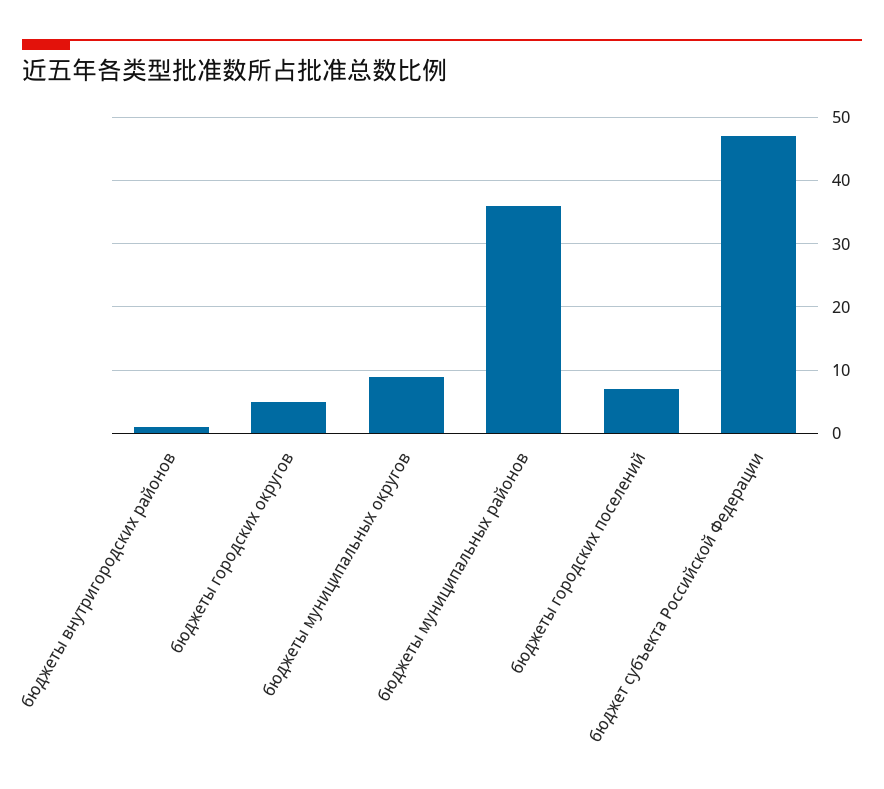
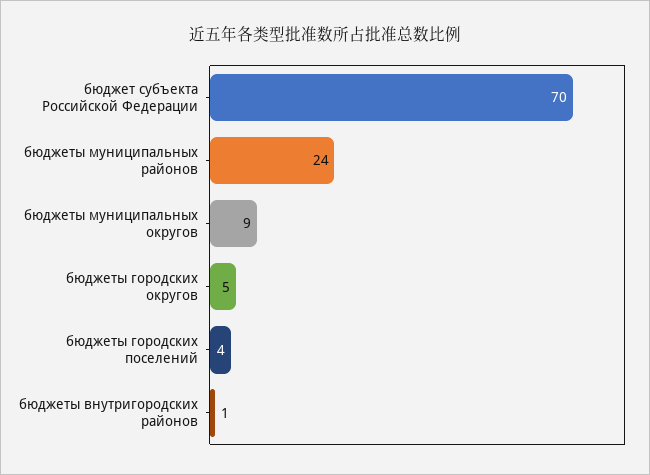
  {
    "бюджеты внутригородских районов": 1,
    "бюджеты городских округов": 5,
    "бюджеты муниципальных округов": 9,
-   "бюджеты муниципальных районов": 36,
+   "бюджеты муниципальных районов": 24,
-   "бюджеты городских поселений": 7,
+   "бюджеты городских поселений": 4,
-   "бюджет субъекта Российской Федерации": 47
+   "бюджет субъекта Российской Федерации": 70
  }

